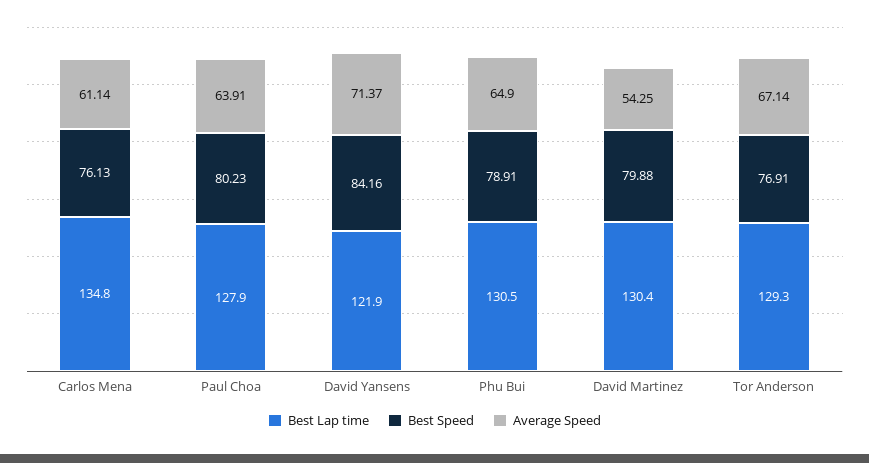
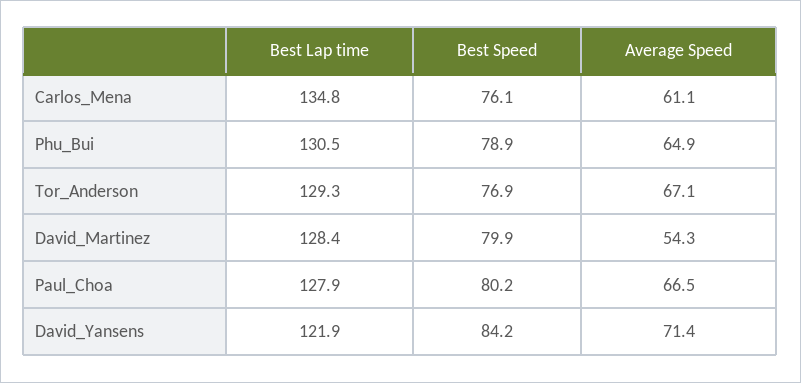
  {
    "Best Lap time": {
      "Carlos Mena": 134.8,
      "Paul Choa": 127.9,
      "David Yansens": 121.9,
      "Phu Bui": 130.5,
-     "David Martinez": 130.4,
+     "David Martinez": 128.4,
      "Tor Anderson": 129.3
    },
    "Best Speed": {
      "Carlos Mena": 76.13,
      "Paul Choa": 80.23,
      "David Yansens": 84.16,
      "Phu Bui": 78.91,
      "David Martinez": 79.88,
      "Tor Anderson": 76.91
    },
    "Average Speed": {
      "Carlos Mena": 61.14,
-     "Paul Choa": 63.91,
+     "Paul Choa": 66.5,
      "David Yansens": 71.37,
      "Phu Bui": 64.9,
      "David Martinez": 54.25,
      "Tor Anderson": 67.14
    }
  }

